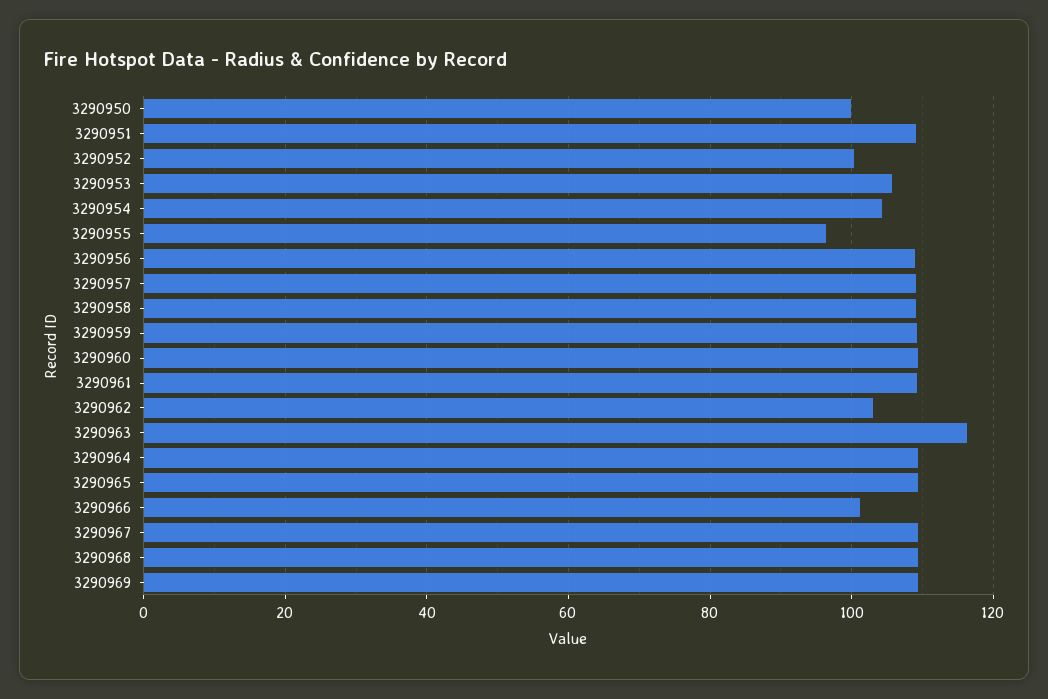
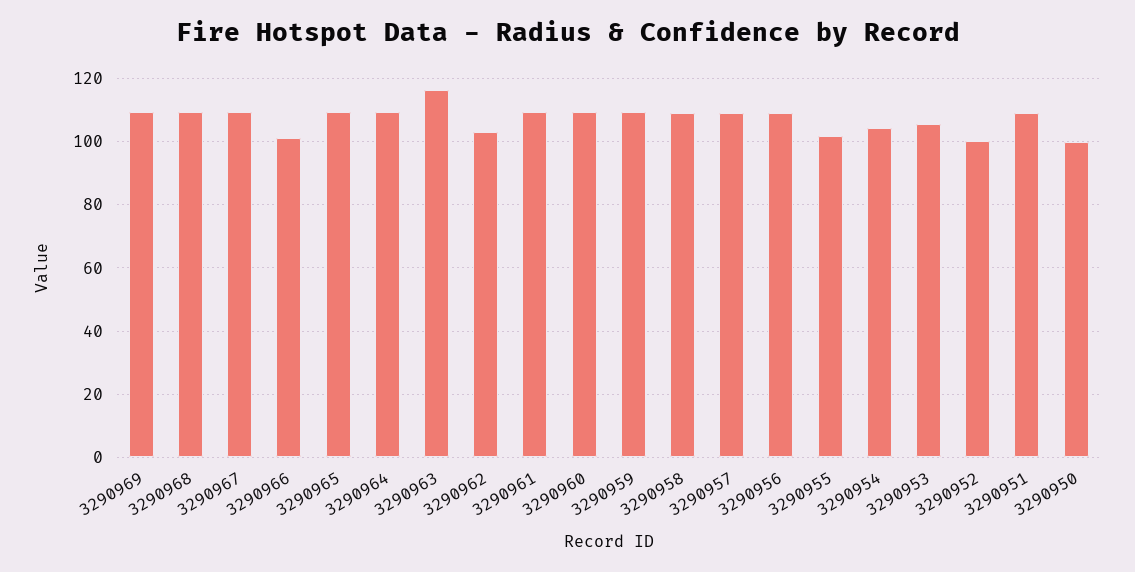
  {
    "3290950": 100,
    "3290951": 110,
    "3290952": 100,
    "3290953": 106,
    "3290954": 104,
-   "3290955": 96,
+   "3290955": 102,
    "3290956": 110,
    "3290957": 110,
    "3290958": 110,
    "3290959": 110,
    "3290960": 110,
    "3290961": 110,
    "3290962": 104,
    "3290963": 116,
    "3290964": 110,
    "3290965": 110,
    "3290966": 102,
    "3290967": 110,
    "3290968": 110,
    "3290969": 110
  }

